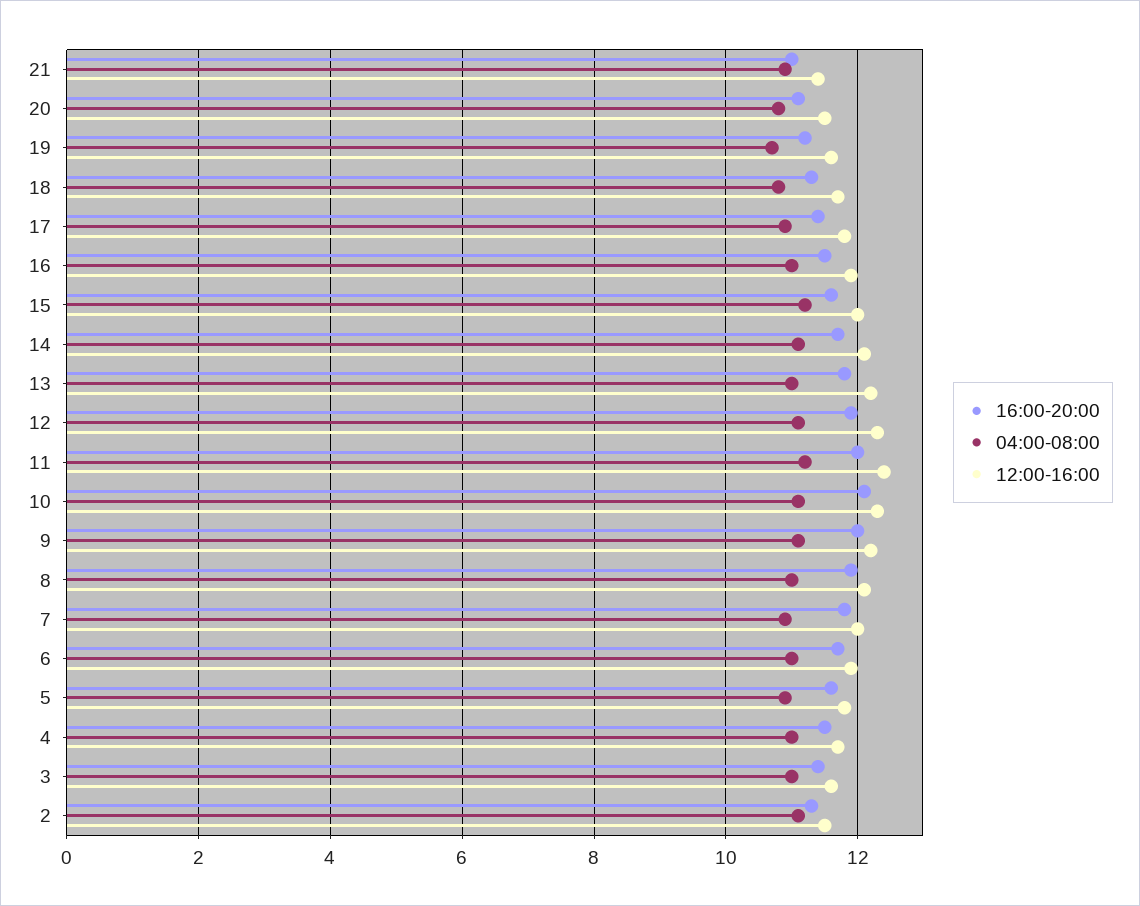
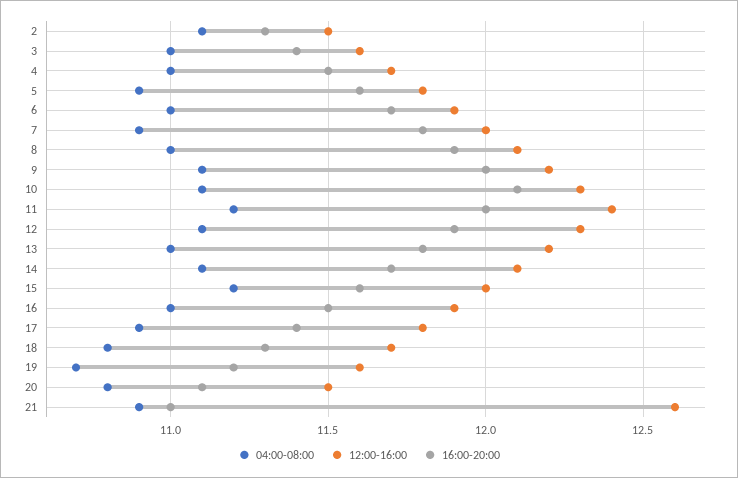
  {
    "16:00-20:00": {
      "21": 11,
      "20": 11.1,
      "19": 11.2,
      "18": 11.3,
      "17": 11.4,
      "16": 11.5,
      "15": 11.6,
      "14": 11.7,
      "13": 11.8,
      "12": 11.9,
      "11": 12,
      "10": 12.1,
      "9": 12,
      "8": 11.9,
      "7": 11.8,
      "6": 11.7,
      "5": 11.6,
      "4": 11.5,
      "3": 11.4,
      "2": 11.3
    },
    "04:00-08:00": {
      "21": 10.9,
      "20": 10.8,
      "19": 10.7,
      "18": 10.8,
      "17": 10.9,
      "16": 11,
      "15": 11.2,
      "14": 11.1,
      "13": 11,
      "12": 11.1,
      "11": 11.2,
      "10": 11.1,
      "9": 11.1,
      "8": 11,
      "7": 10.9,
      "6": 11,
      "5": 10.9,
      "4": 11,
      "3": 11,
      "2": 11.1
    },
    "12:00-16:00": {
-     "21": 11.5,
+     "21": 12.6,
      "20": 11.5,
      "19": 11.6,
      "18": 11.7,
      "17": 11.8,
      "16": 11.9,
      "15": 12,
      "14": 12.1,
      "13": 12.2,
      "12": 12.3,
      "11": 12.4,
      "10": 12.3,
      "9": 12.2,
      "8": 12.1,
      "7": 12,
      "6": 11.9,
      "5": 11.8,
      "4": 11.7,
      "3": 11.6,
      "2": 11.5
    }
  }

